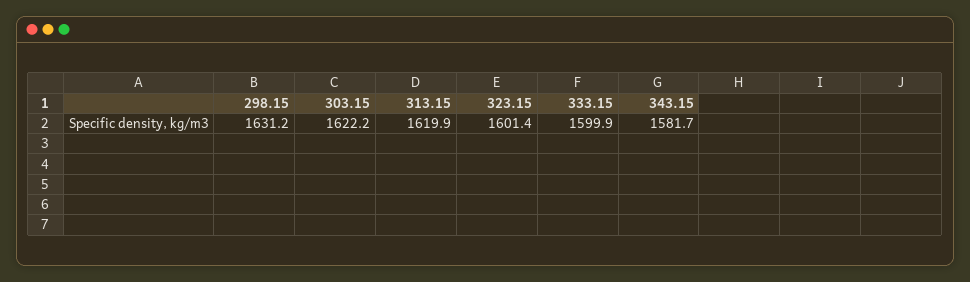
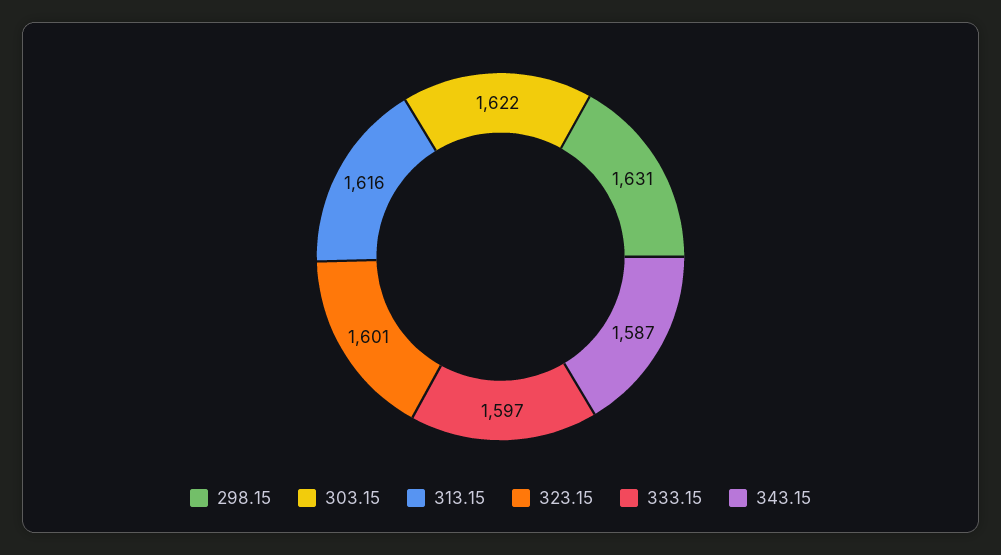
  {
    "298.15": 1631.2,
    "303.15": 1622.2,
-   "313.15": 1619.9,
+   "313.15": 1616,
    "323.15": 1601.4,
-   "333.15": 1599.9,
+   "333.15": 1597,
-   "343.15": 1581.7
+   "343.15": 1587
  }

